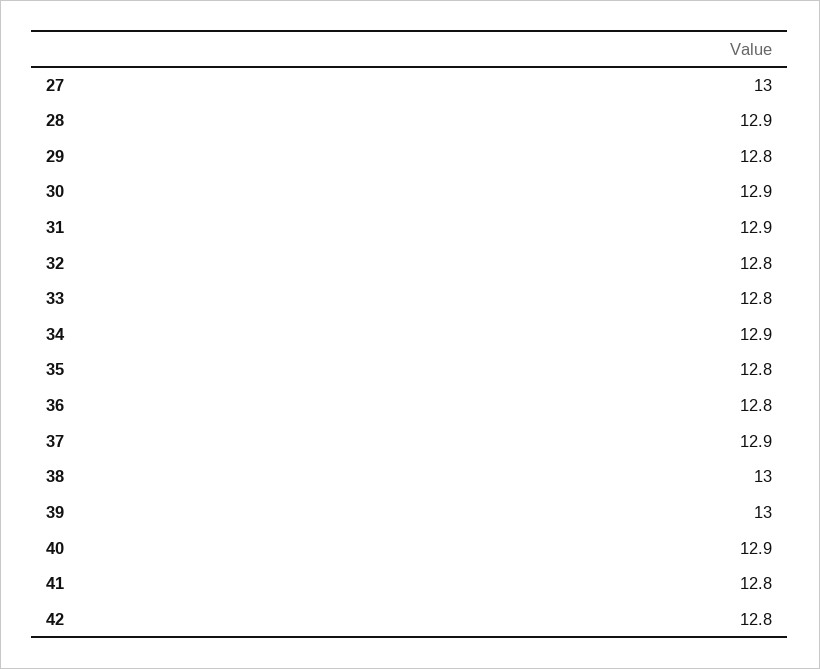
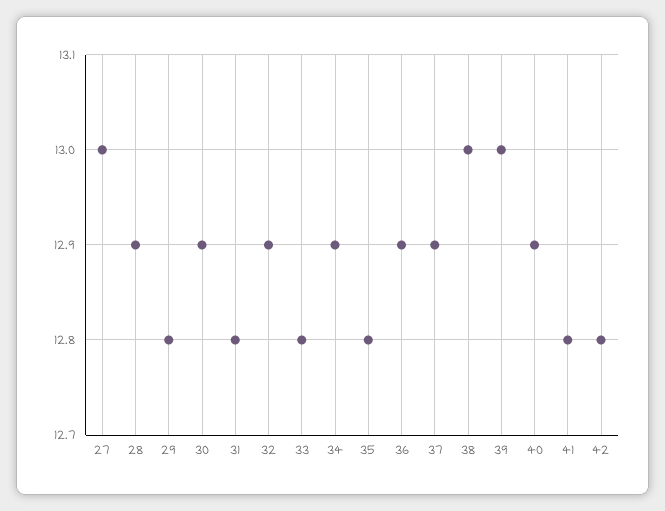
  {
    "27": 13,
    "28": 12.9,
    "29": 12.8,
    "30": 12.9,
-   "31": 12.9,
+   "31": 12.8,
-   "32": 12.8,
+   "32": 12.9,
    "33": 12.8,
    "34": 12.9,
    "35": 12.8,
-   "36": 12.8,
+   "36": 12.9,
    "37": 12.9,
    "38": 13,
    "39": 13,
    "40": 12.9,
    "41": 12.8,
    "42": 12.8
  }

